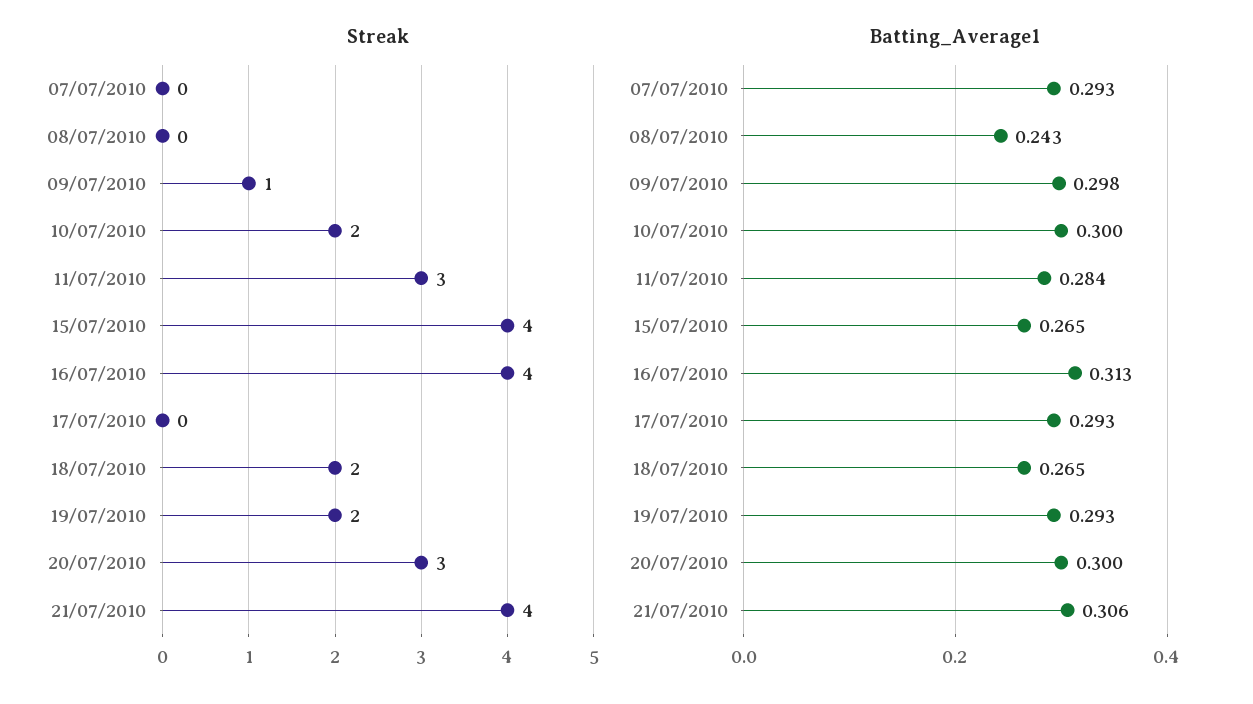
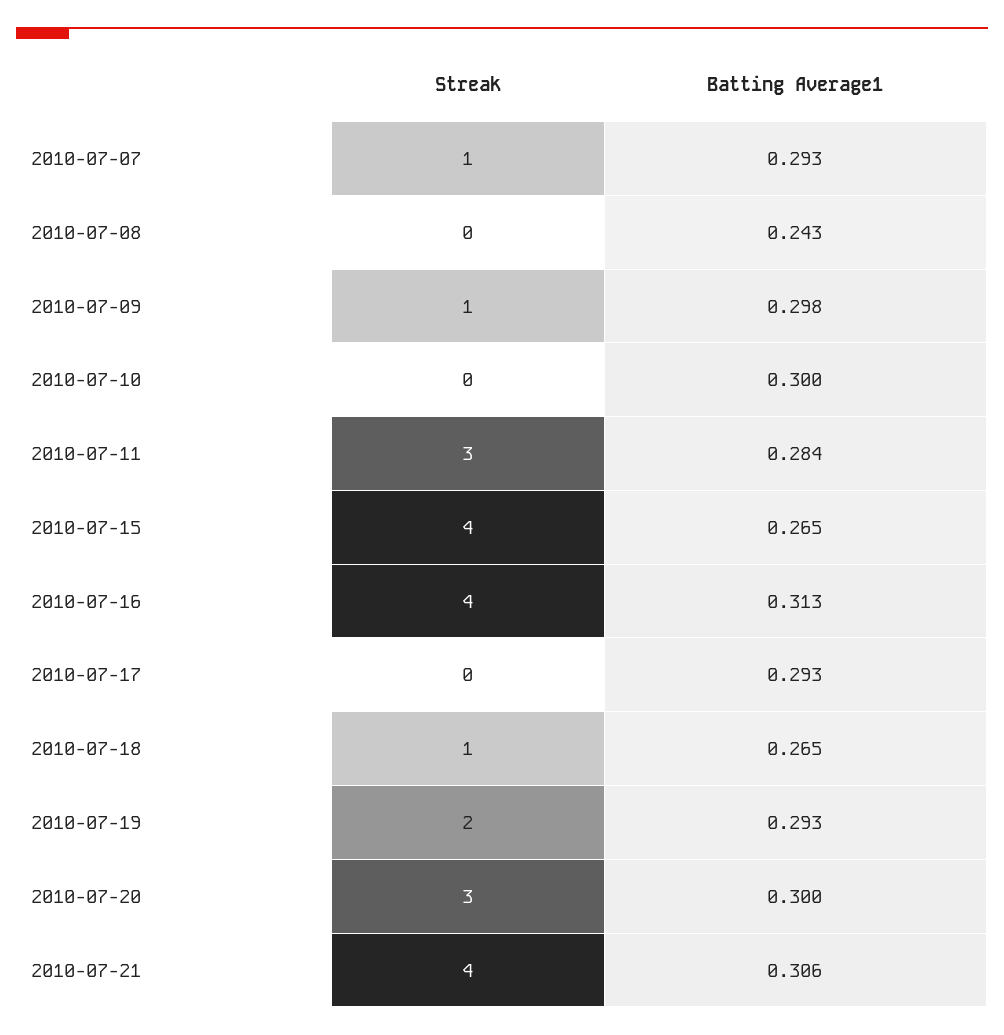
  {
    "Streak": {
-     "07/07/2010": 0,
+     "07/07/2010": 1,
      "08/07/2010": 0,
      "09/07/2010": 1,
-     "10/07/2010": 2,
+     "10/07/2010": 0,
      "11/07/2010": 3,
      "15/07/2010": 4,
      "16/07/2010": 4,
      "17/07/2010": 0,
-     "18/07/2010": 2,
+     "18/07/2010": 1,
      "19/07/2010": 2,
      "20/07/2010": 3,
      "21/07/2010": 4
    },
    "Batting_Average1": {
      "07/07/2010": 0.293,
      "08/07/2010": 0.243,
      "09/07/2010": 0.298,
      "10/07/2010": 0.3,
      "11/07/2010": 0.284,
      "15/07/2010": 0.265,
      "16/07/2010": 0.313,
      "17/07/2010": 0.293,
      "18/07/2010": 0.265,
      "19/07/2010": 0.293,
      "20/07/2010": 0.3,
      "21/07/2010": 0.306
    }
  }

